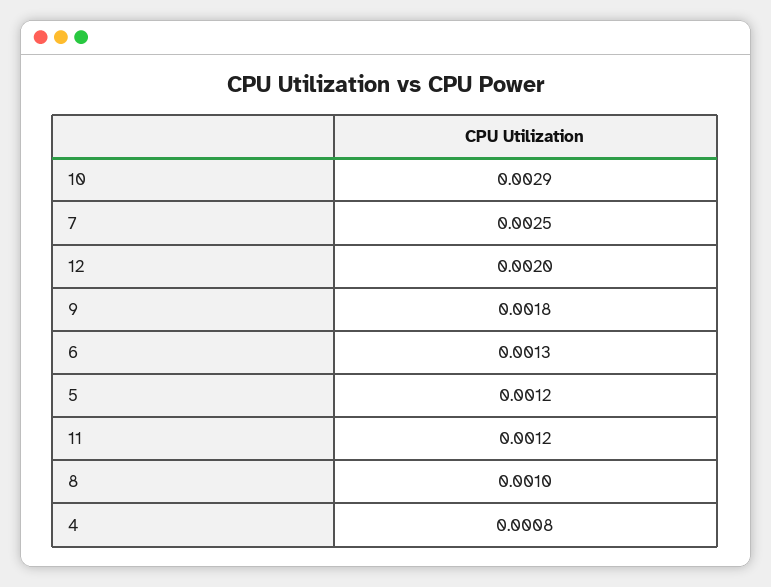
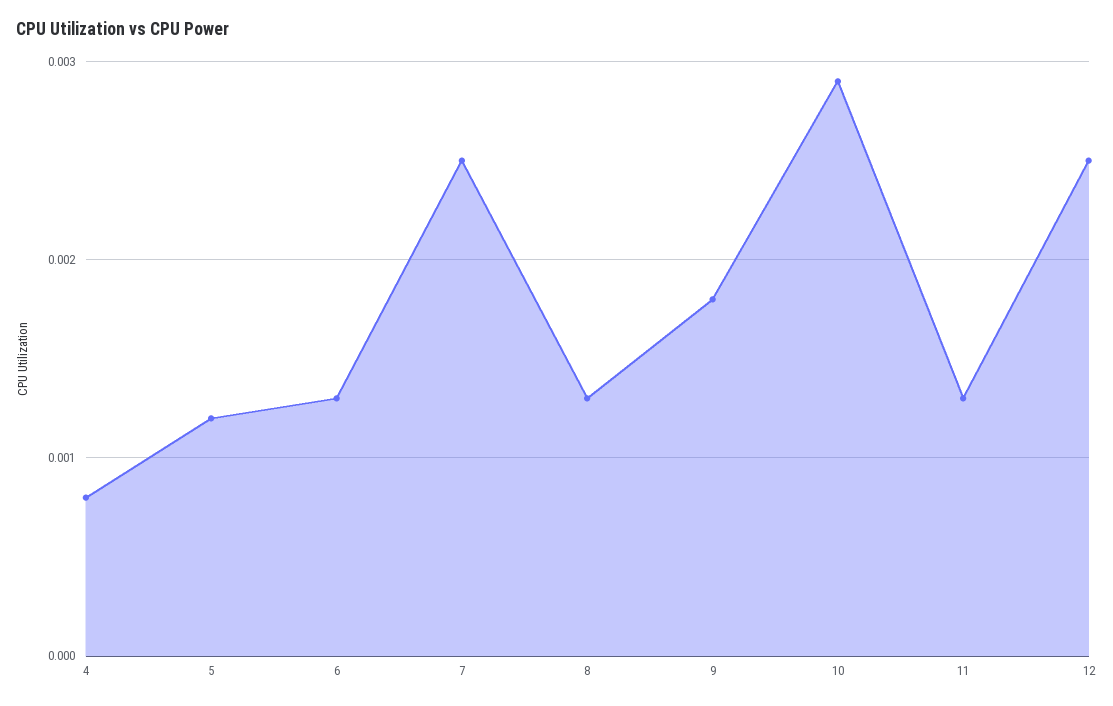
  {
    "10": 0.0029,
    "7": 0.0025,
-   "12": 0.002,
+   "12": 0.0025,
    "9": 0.0018,
    "6": 0.0013,
    "5": 0.0012,
-   "11": 0.0012,
+   "11": 0.0013,
-   "8": 0.001,
+   "8": 0.0013,
    "4": 0.0008
  }

